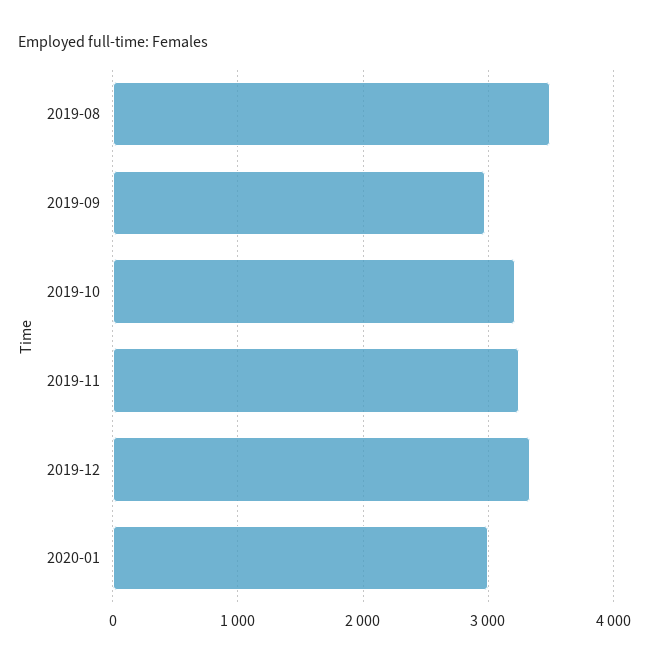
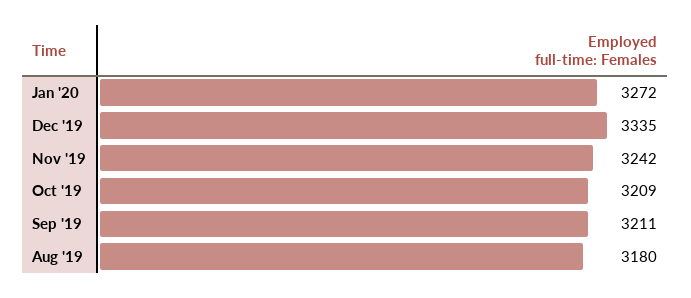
  {
-   "2019-08": 3500,
+   "2019-08": 3180,
-   "2019-09": 3000,
+   "2019-09": 3211,
    "2019-10": 3209,
    "2019-11": 3242,
    "2019-12": 3335,
-   "2020-01": 3000
+   "2020-01": 3272
  }

